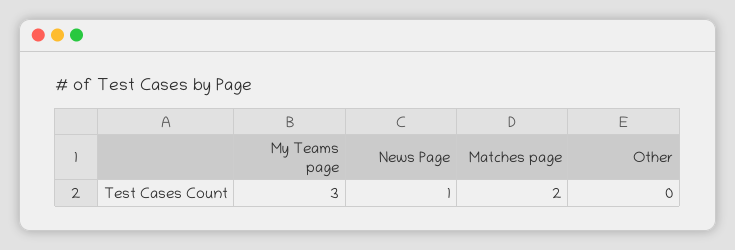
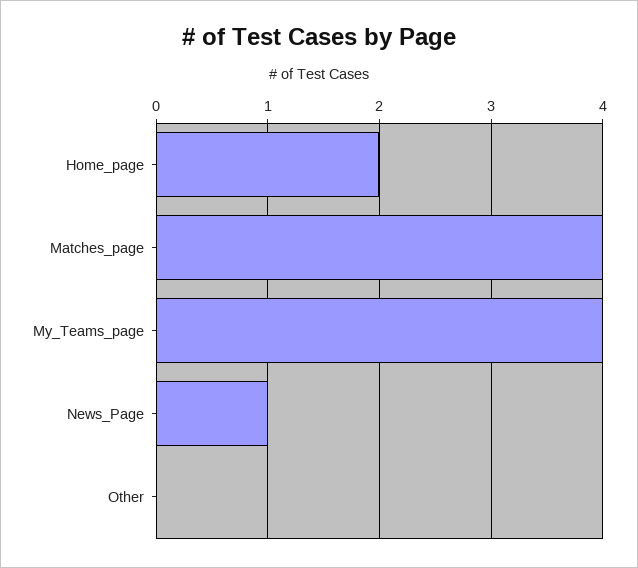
  {
-   "My Teams page": 3,
+   "My Teams page": 4,
    "News Page": 1,
-   "Matches page": 2,
+   "Matches page": 4,
-   "Other": 0
+   "Other": 0,
+   "Home_page": 2
  }

